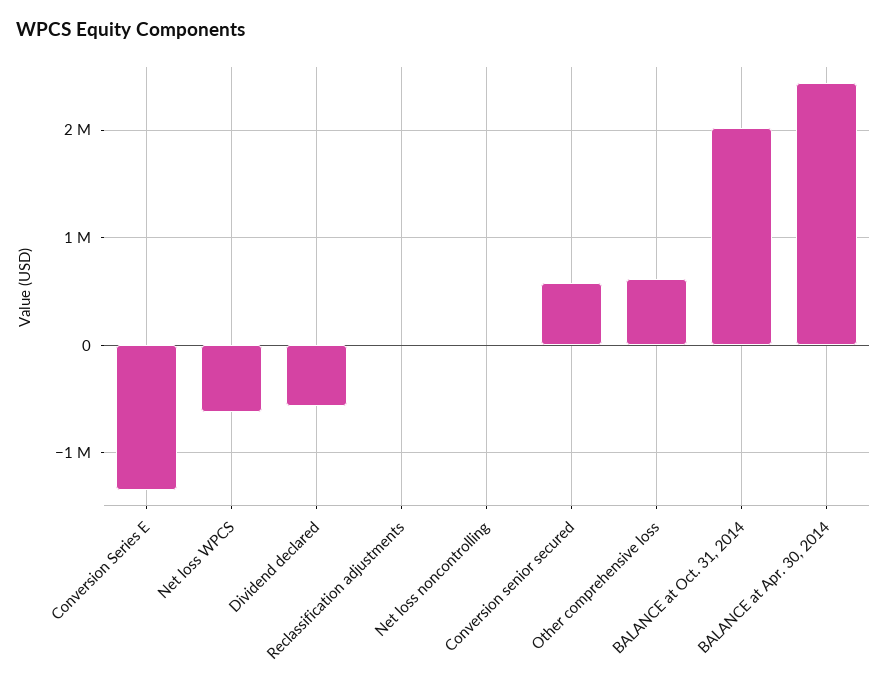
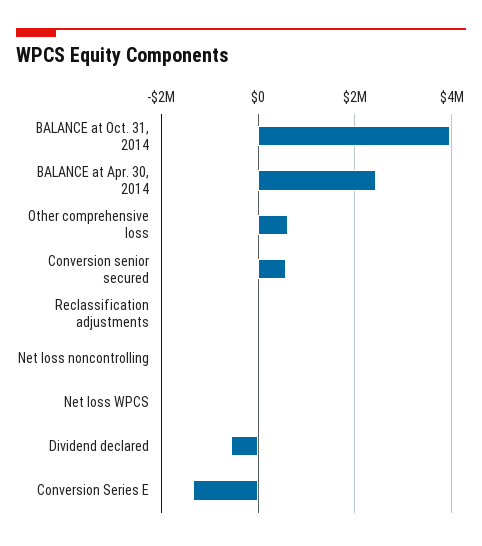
  {
    "Conversion Series E": -1300000,
-   "Net loss WPCS": -600000,
+   "Net loss WPCS": 0,
    "Dividend declared": -600000,
    "Reclassification adjustments": 0,
    "Net loss noncontrolling": 0,
    "Conversion senior secured": 600000,
    "Other comprehensive loss": 600000,
-   "BALANCE at Oct. 31, 2014": 2000000,
+   "BALANCE at Oct. 31, 2014": 4000000,
    "BALANCE at Apr. 30, 2014": 2400000
  }

